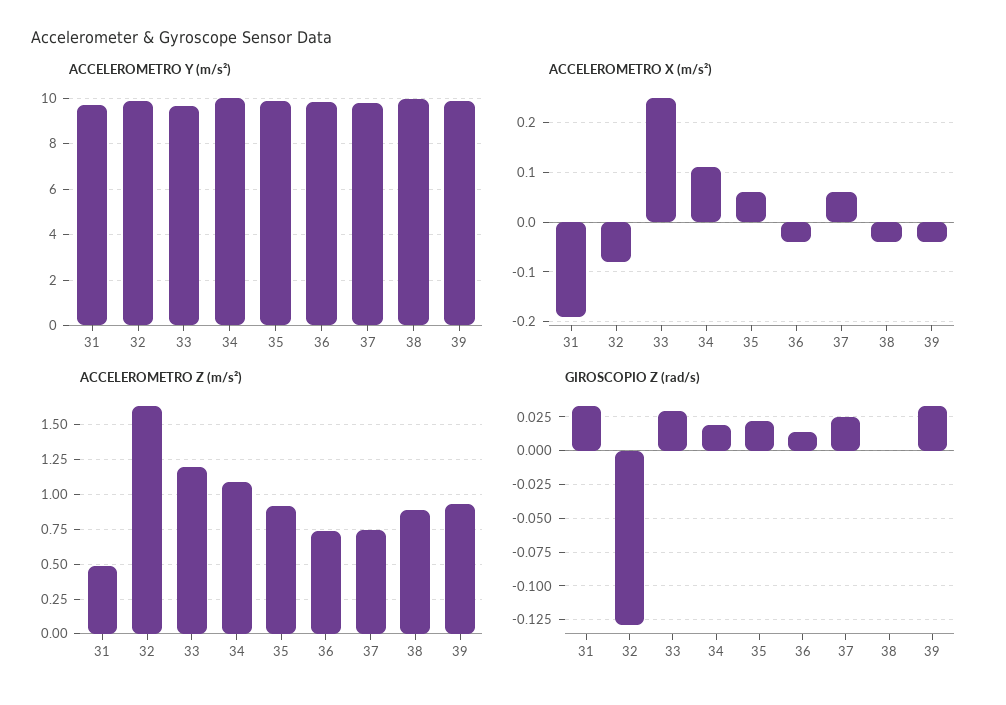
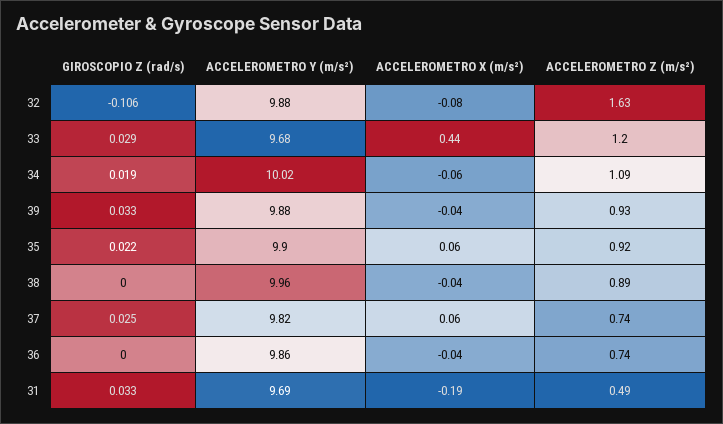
  {
    "ACCELEROMETRO Y (m/s²)": {
      "31": 9.69,
      "32": 9.88,
      "33": 9.68,
      "34": 10.02,
      "35": 9.9,
      "36": 9.86,
      "37": 9.82,
      "38": 9.96,
      "39": 9.88
    },
    "ACCELEROMETRO X (m/s²)": {
      "31": -0.19,
      "32": -0.08,
-     "33": 0.25,
+     "33": 0.44,
-     "34": 0.1,
+     "34": -0.06,
      "35": 0.06,
      "36": -0.04,
      "37": 0.06,
      "38": -0.04,
      "39": -0.04
    },
    "ACCELEROMETRO Z (m/s²)": {
      "31": 0.49,
      "32": 1.63,
      "33": 1.2,
      "34": 1.09,
      "35": 0.92,
      "36": 0.74,
      "37": 0.74,
      "38": 0.89,
      "39": 0.93
    },
    "GIROSCOPIO Z (rad/s)": {
      "31": 0.033,
-     "32": -0.13,
+     "32": -0.106,
      "33": 0.029,
      "34": 0.019,
      "35": 0.022,
-     "36": 0.015,
+     "36": 0,
      "37": 0.025,
      "38": 0,
      "39": 0.033
    }
  }

